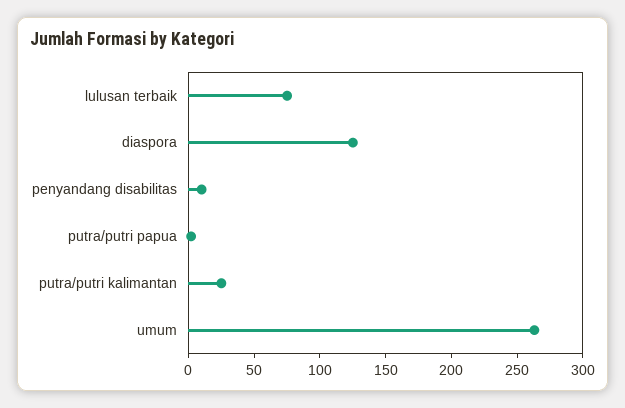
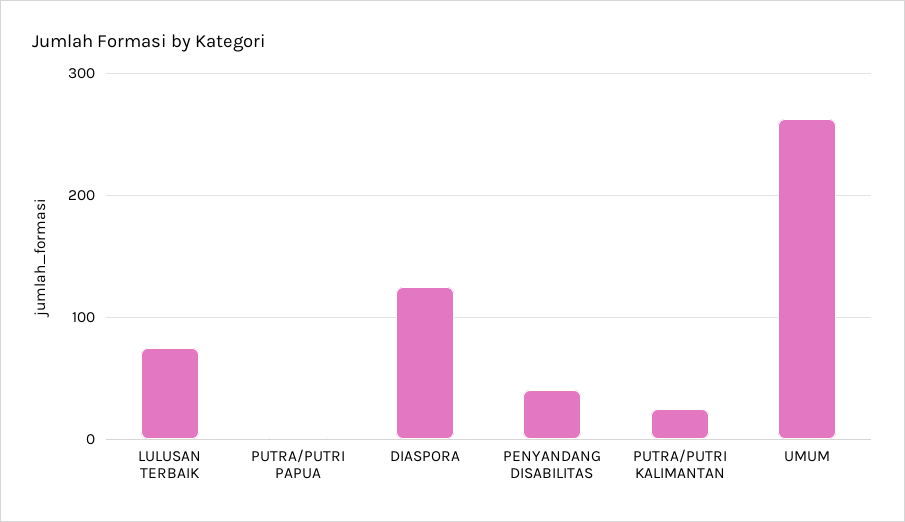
  {
    "lulusan terbaik": 80,
    "diaspora": 130,
-   "penyandang disabilitas": 10,
+   "penyandang disabilitas": 40,
    "putra/putri papua": 0,
    "putra/putri kalimantan": 30,
    "umum": 260
  }

